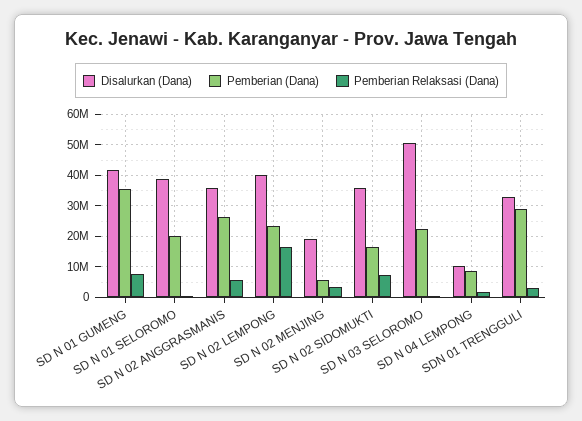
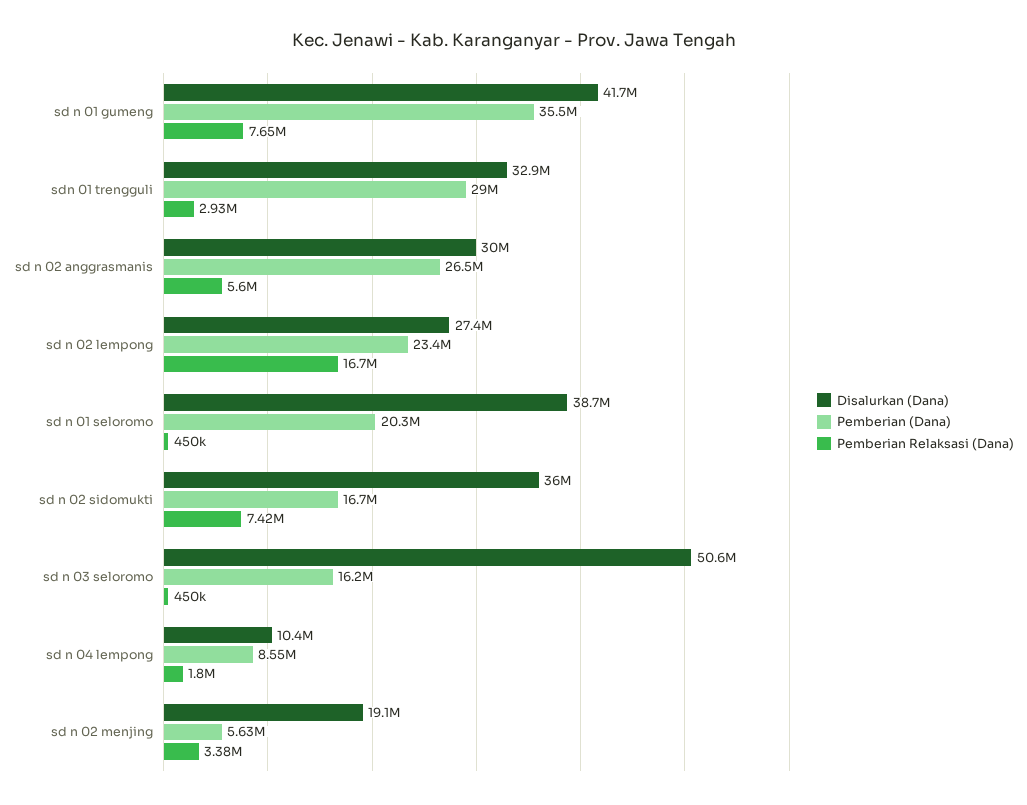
  {
    "Disalurkan (Dana)": {
      "SD N 01 GUMENG": 41700000,
      "SD N 01 SELOROMO": 38700000,
-     "SD N 02 ANGGRASMANIS": 36000000,
+     "SD N 02 ANGGRASMANIS": 30000000,
-     "SD N 02 LEMPONG": 40000000,
+     "SD N 02 LEMPONG": 27400000,
      "SD N 02 MENJING": 19100000,
      "SD N 02 SIDOMUKTI": 36000000,
      "SD N 03 SELOROMO": 50600000,
      "SD N 04 LEMPONG": 10400000,
      "SDN 01 TRENGGULI": 32900000
    },
    "Pemberian (Dana)": {
      "SD N 01 GUMENG": 35500000,
      "SD N 01 SELOROMO": 20300000,
      "SD N 02 ANGGRASMANIS": 26500000,
      "SD N 02 LEMPONG": 23400000,
      "SD N 02 MENJING": 5630000,
      "SD N 02 SIDOMUKTI": 16700000,
-     "SD N 03 SELOROMO": 22000000,
+     "SD N 03 SELOROMO": 16200000,
      "SD N 04 LEMPONG": 8550000,
      "SDN 01 TRENGGULI": 29000000
    },
    "Pemberian Relaksasi (Dana)": {
      "SD N 01 GUMENG": 7650000,
      "SD N 01 SELOROMO": 450000,
      "SD N 02 ANGGRASMANIS": 5600000,
      "SD N 02 LEMPONG": 16700000,
      "SD N 02 MENJING": 3380000,
      "SD N 02 SIDOMUKTI": 7420000,
      "SD N 03 SELOROMO": 450000,
      "SD N 04 LEMPONG": 1800000,
      "SDN 01 TRENGGULI": 2930000
    }
  }

